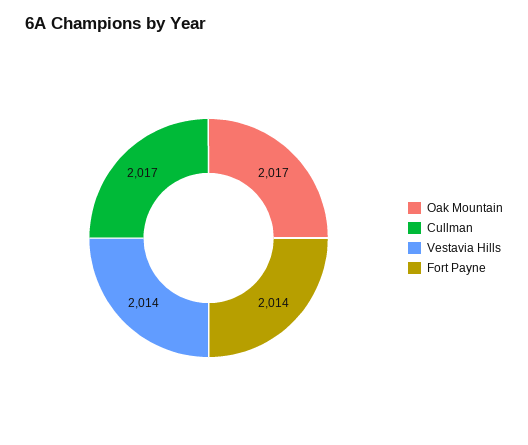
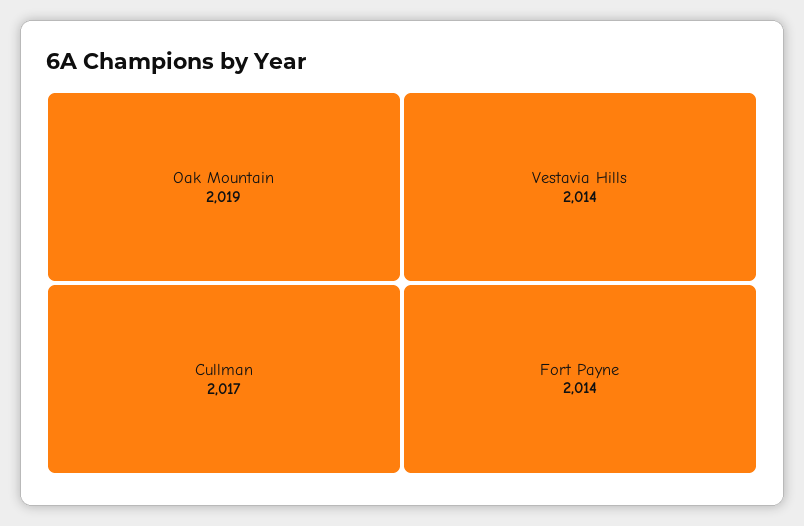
  {
-   "Oak Mountain": 2017,
+   "Oak Mountain": 2019,
    "Cullman": 2017,
    "Vestavia Hills": 2014,
    "Fort Payne": 2014
  }

